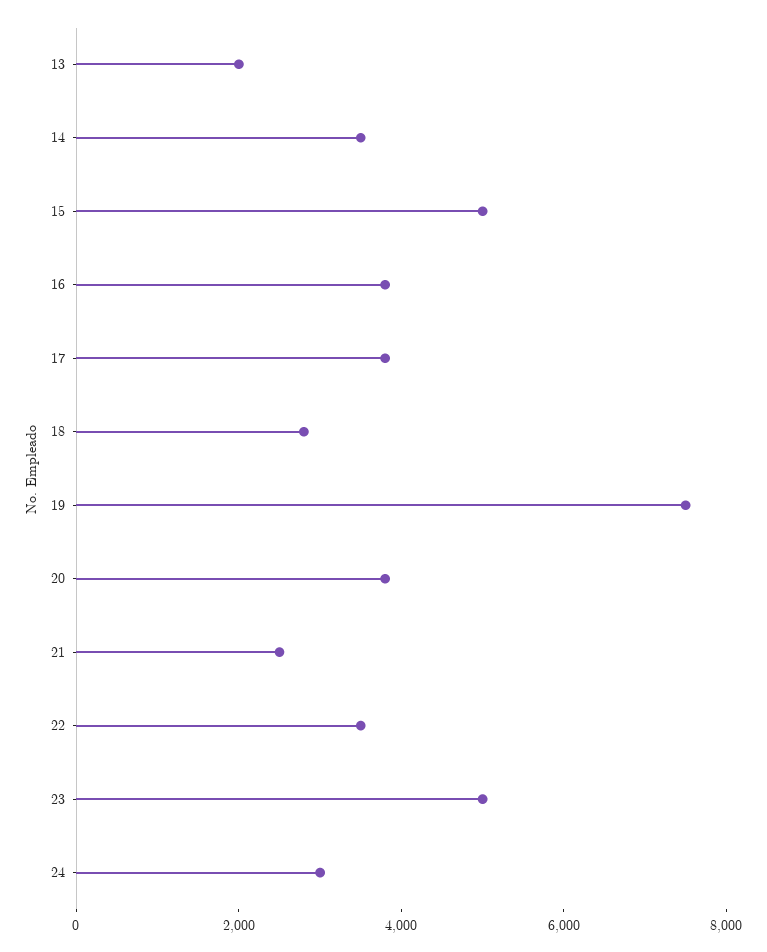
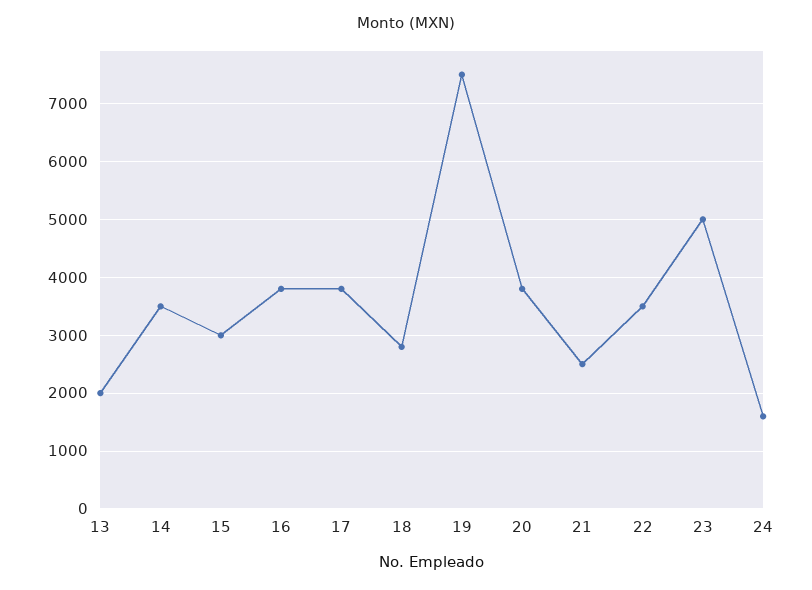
  {
    "13": 2000,
    "14": 3600,
-   "15": 5000,
+   "15": 3000,
    "16": 3800,
    "17": 3800,
    "18": 2800,
    "19": 7600,
    "20": 3800,
    "21": 2600,
    "22": 3600,
    "23": 5000,
-   "24": 3000
+   "24": 1600
  }

